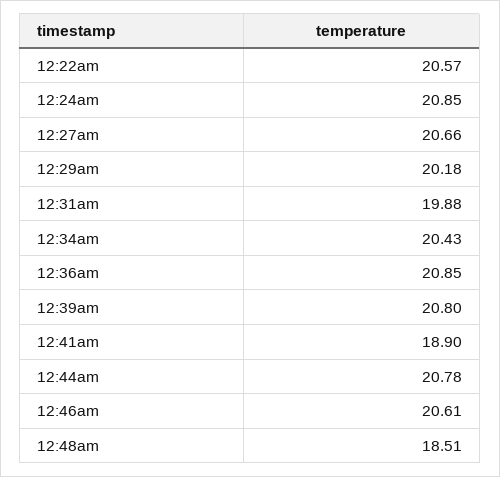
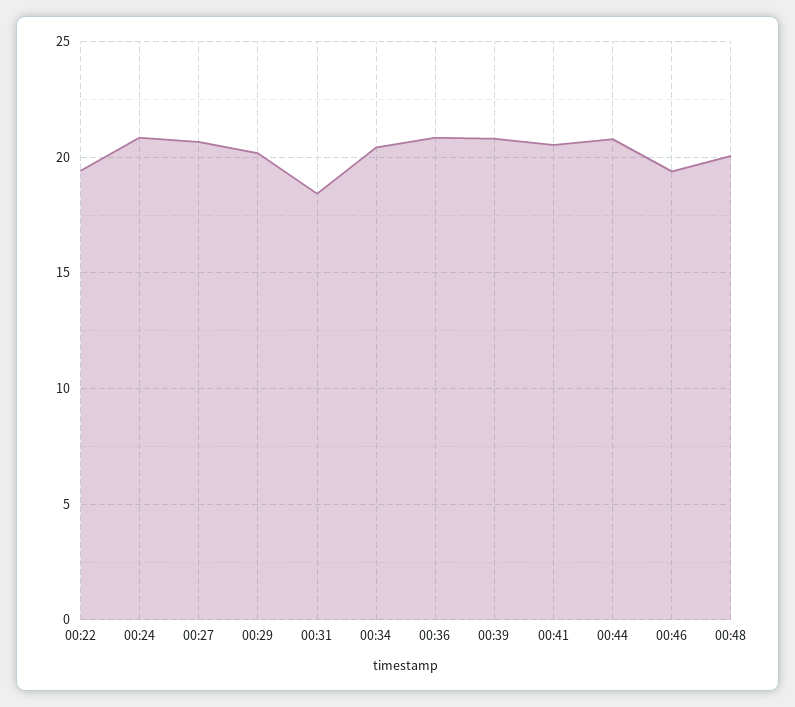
  {
-   "12:22am": 20.57,
+   "12:22am": 19.5,
    "12:24am": 20.85,
    "12:27am": 20.66,
    "12:29am": 20.18,
-   "12:31am": 19.88,
+   "12:31am": 18.5,
    "12:34am": 20.43,
    "12:36am": 20.85,
    "12:39am": 20.8,
-   "12:41am": 18.9,
+   "12:41am": 20.5,
    "12:44am": 20.78,
-   "12:46am": 20.61,
+   "12:46am": 19.5,
-   "12:48am": 18.51
+   "12:48am": 20
  }

